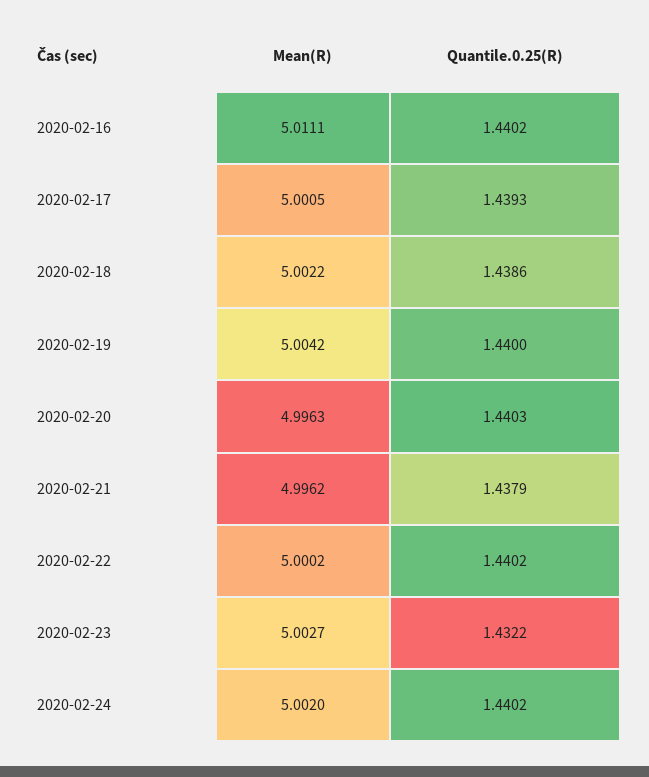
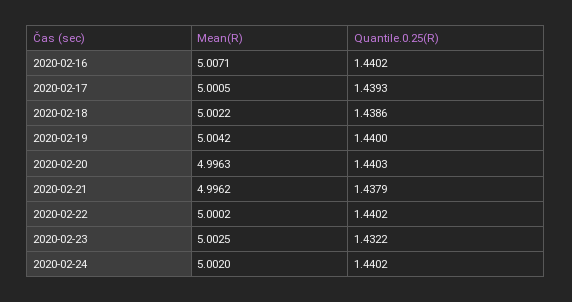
  {
    "Mean(R)": {
-     "2020-02-16": 5.0111,
+     "2020-02-16": 5.0071,
      "2020-02-17": 5.0005,
      "2020-02-18": 5.0022,
      "2020-02-19": 5.0042,
      "2020-02-20": 4.9963,
      "2020-02-21": 4.9962,
      "2020-02-22": 5.0002,
-     "2020-02-23": 5.0027,
+     "2020-02-23": 5.0025,
      "2020-02-24": 5.002
    },
    "Quantile.0.25(R)": {
      "2020-02-16": 1.4402,
      "2020-02-17": 1.4393,
      "2020-02-18": 1.4386,
      "2020-02-19": 1.44,
      "2020-02-20": 1.4403,
      "2020-02-21": 1.4379,
      "2020-02-22": 1.4402,
      "2020-02-23": 1.4322,
      "2020-02-24": 1.4402
    }
  }

